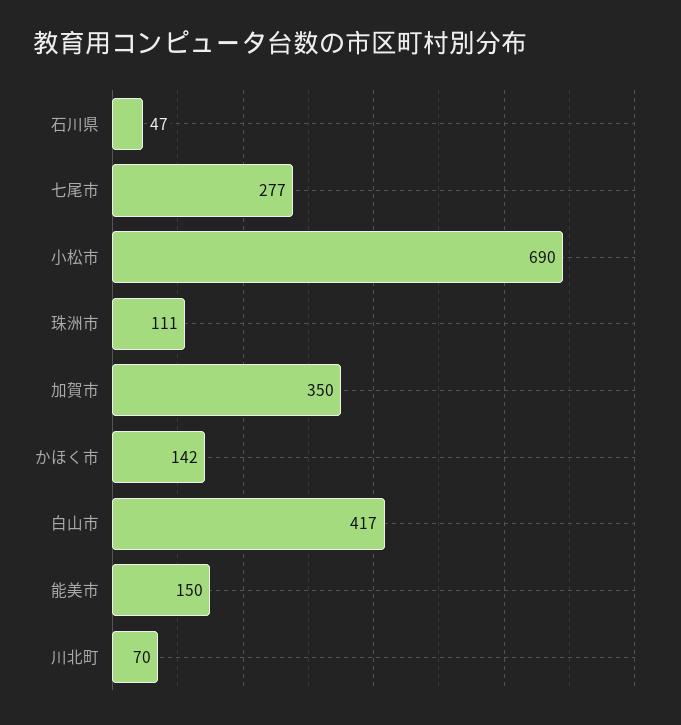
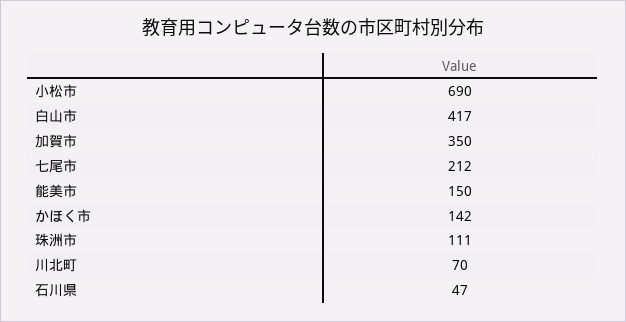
  {
    "石川県": 47,
-   "七尾市": 277,
+   "七尾市": 212,
    "小松市": 690,
    "珠洲市": 111,
    "加賀市": 350,
    "かほく市": 142,
    "白山市": 417,
    "能美市": 150,
    "川北町": 70
  }

